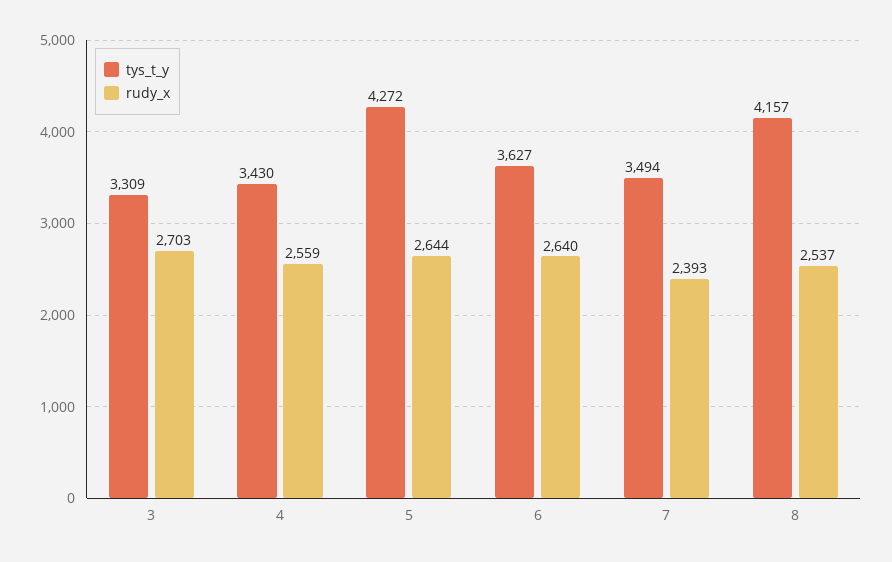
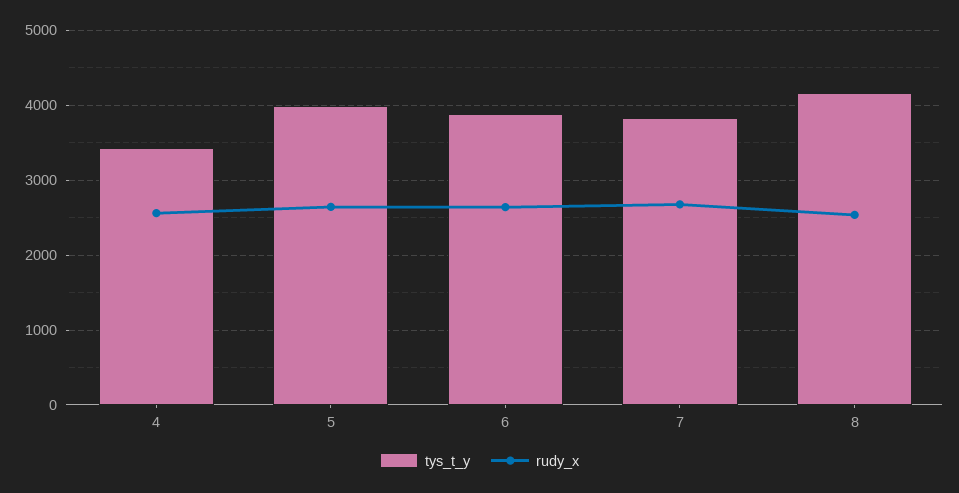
  {
    "tys_t_y": {
-     "3": 3309,
      "4": 3430,
-     "5": 4272,
+     "5": 4000,
-     "6": 3627,
+     "6": 3900,
-     "7": 3494,
+     "7": 3800,
      "8": 4157
    },
    "rudy_x": {
-     "3": 2703,
      "4": 2559,
      "5": 2644,
      "6": 2640,
-     "7": 2393,
+     "7": 2700,
      "8": 2537
    }
  }

